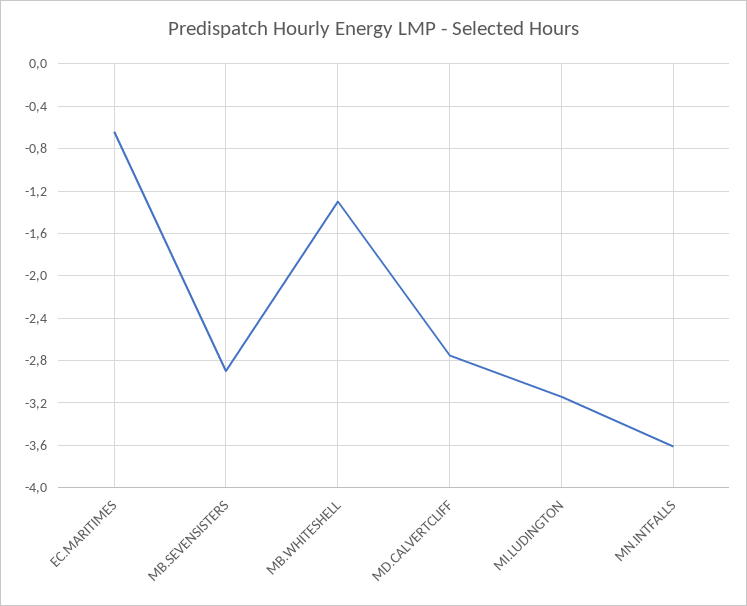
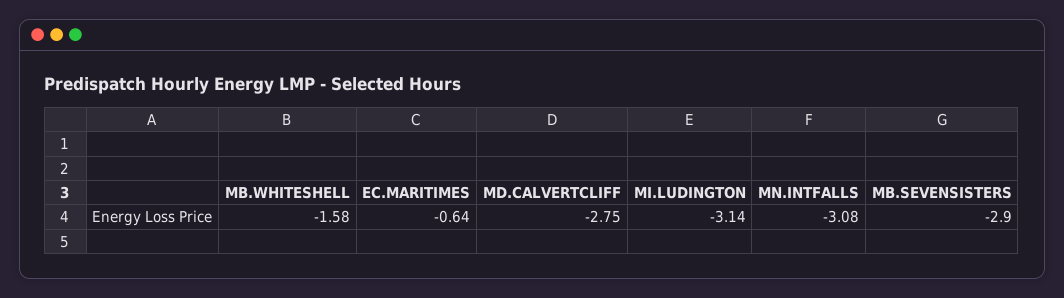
  {
    "EC.MARITIMES": -0.64,
    "MB.SEVENSISTERS": -2.9,
-   "MB.WHITESHELL": -1.3,
+   "MB.WHITESHELL": -1.58,
    "MD.CALVERTCLIFF": -2.75,
    "MI.LUDINGTON": -3.14,
-   "MN.INTFALLS": -3.6
+   "MN.INTFALLS": -3.08
  }

